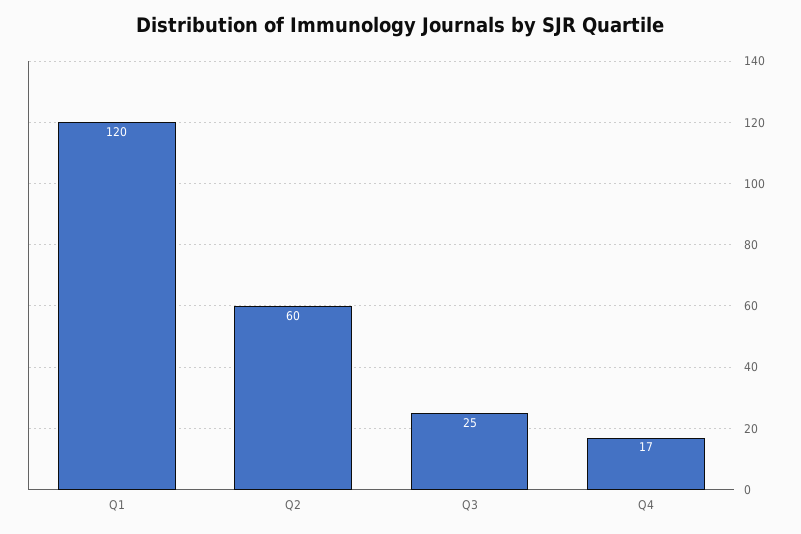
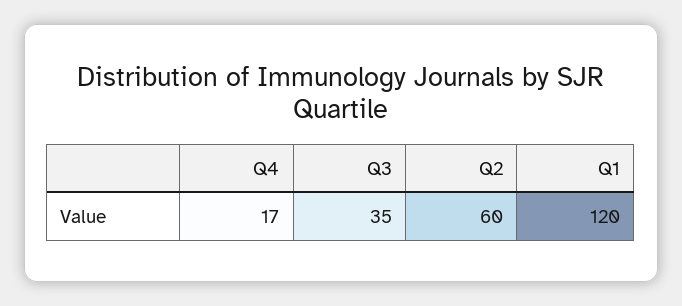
  {
    "Q1": 120,
    "Q2": 60,
-   "Q3": 25,
+   "Q3": 35,
    "Q4": 17
  }

